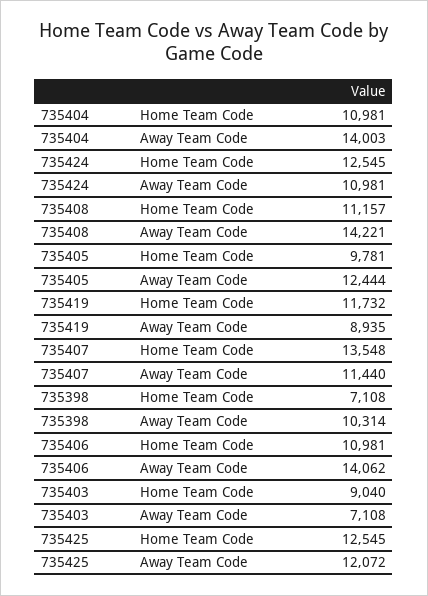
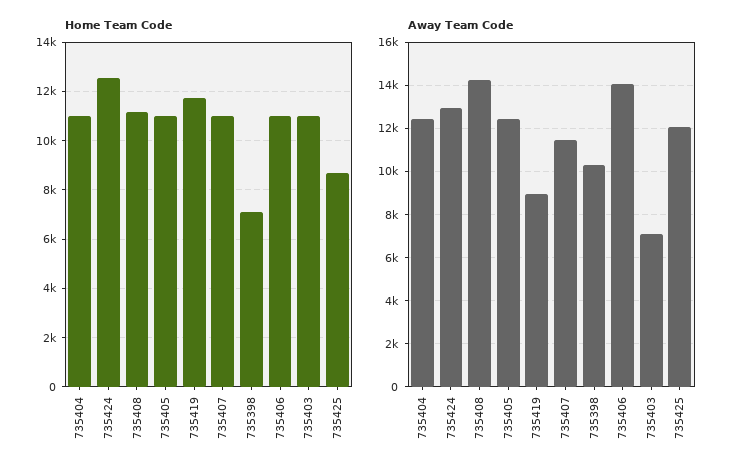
  {
    "Home Team Code": {
      "735404": 10981,
      "735424": 12545,
      "735408": 11157,
-     "735405": 9781,
+     "735405": 11000,
      "735419": 11732,
-     "735407": 13548,
+     "735407": 11000,
      "735398": 7108,
      "735406": 10981,
-     "735403": 9040,
+     "735403": 11000,
-     "735425": 12545
+     "735425": 8750
    },
    "Away Team Code": {
-     "735404": 14003,
+     "735404": 12500,
-     "735424": 10981,
+     "735424": 13000,
      "735408": 14221,
      "735405": 12444,
      "735419": 8935,
      "735407": 11440,
      "735398": 10314,
      "735406": 14062,
      "735403": 7108,
      "735425": 12072
    }
  }

